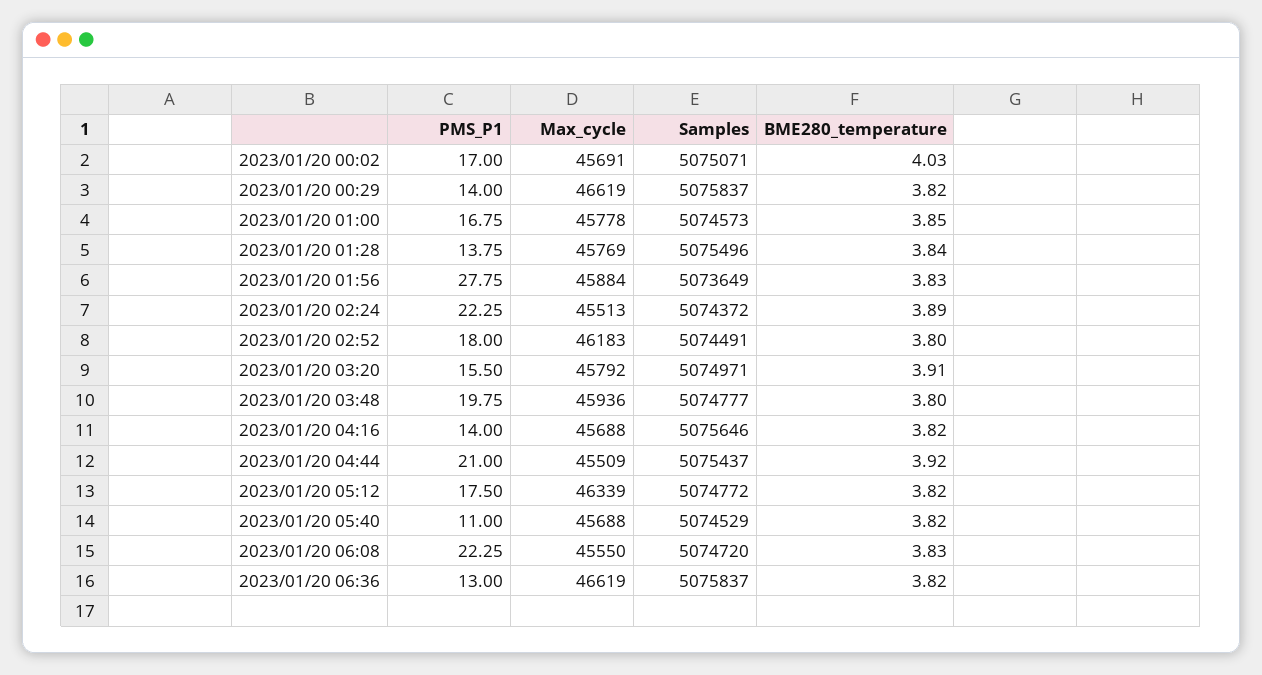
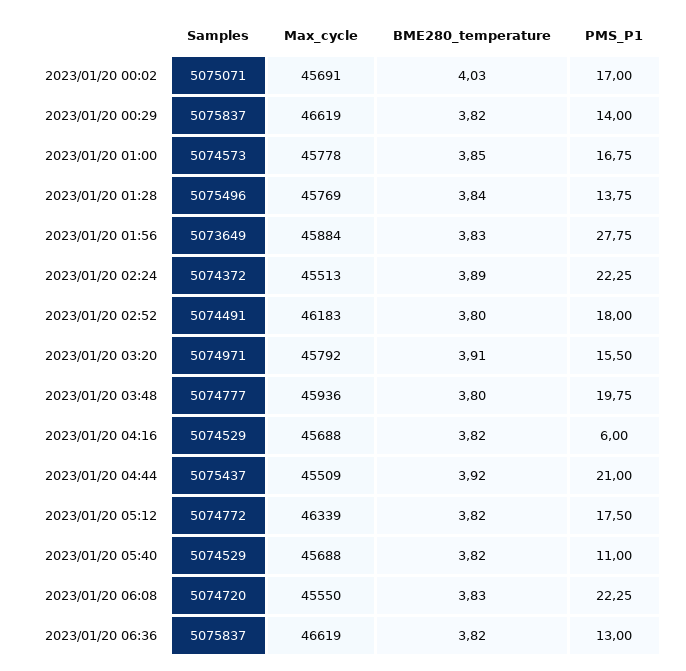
  {
    "PMS_P1": {
      "2023/01/20 00:02": 17,
      "2023/01/20 00:29": 14,
      "2023/01/20 01:00": 16.75,
      "2023/01/20 01:28": 13.75,
      "2023/01/20 01:56": 27.75,
      "2023/01/20 02:24": 22.25,
      "2023/01/20 02:52": 18,
      "2023/01/20 03:20": 15.5,
      "2023/01/20 03:48": 19.75,
-     "2023/01/20 04:16": 14,
+     "2023/01/20 04:16": 6,
      "2023/01/20 04:44": 21,
      "2023/01/20 05:12": 17.5,
      "2023/01/20 05:40": 11,
      "2023/01/20 06:08": 22.25,
      "2023/01/20 06:36": 13
    },
    "Max_cycle": {
      "2023/01/20 00:02": 45691,
      "2023/01/20 00:29": 46619,
      "2023/01/20 01:00": 45778,
      "2023/01/20 01:28": 45769,
      "2023/01/20 01:56": 45884,
      "2023/01/20 02:24": 45513,
      "2023/01/20 02:52": 46183,
      "2023/01/20 03:20": 45792,
      "2023/01/20 03:48": 45936,
      "2023/01/20 04:16": 45688,
      "2023/01/20 04:44": 45509,
      "2023/01/20 05:12": 46339,
      "2023/01/20 05:40": 45688,
      "2023/01/20 06:08": 45550,
      "2023/01/20 06:36": 46619
    },
    "Samples": {
      "2023/01/20 00:02": 5075071,
      "2023/01/20 00:29": 5075837,
      "2023/01/20 01:00": 5074573,
      "2023/01/20 01:28": 5075496,
      "2023/01/20 01:56": 5073649,
      "2023/01/20 02:24": 5074372,
      "2023/01/20 02:52": 5074491,
      "2023/01/20 03:20": 5074971,
      "2023/01/20 03:48": 5074777,
-     "2023/01/20 04:16": 5075646,
+     "2023/01/20 04:16": 5074529,
      "2023/01/20 04:44": 5075437,
      "2023/01/20 05:12": 5074772,
      "2023/01/20 05:40": 5074529,
      "2023/01/20 06:08": 5074720,
      "2023/01/20 06:36": 5075837
    },
    "BME280_temperature": {
      "2023/01/20 00:02": 4.03,
      "2023/01/20 00:29": 3.82,
      "2023/01/20 01:00": 3.85,
      "2023/01/20 01:28": 3.84,
      "2023/01/20 01:56": 3.83,
      "2023/01/20 02:24": 3.89,
      "2023/01/20 02:52": 3.8,
      "2023/01/20 03:20": 3.91,
      "2023/01/20 03:48": 3.8,
      "2023/01/20 04:16": 3.82,
      "2023/01/20 04:44": 3.92,
      "2023/01/20 05:12": 3.82,
      "2023/01/20 05:40": 3.82,
      "2023/01/20 06:08": 3.83,
      "2023/01/20 06:36": 3.82
    }
  }

